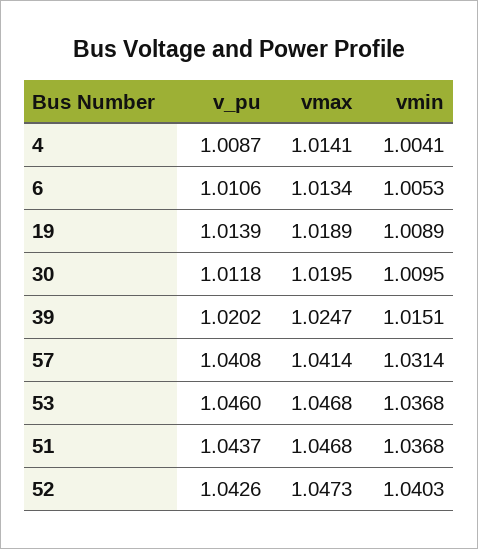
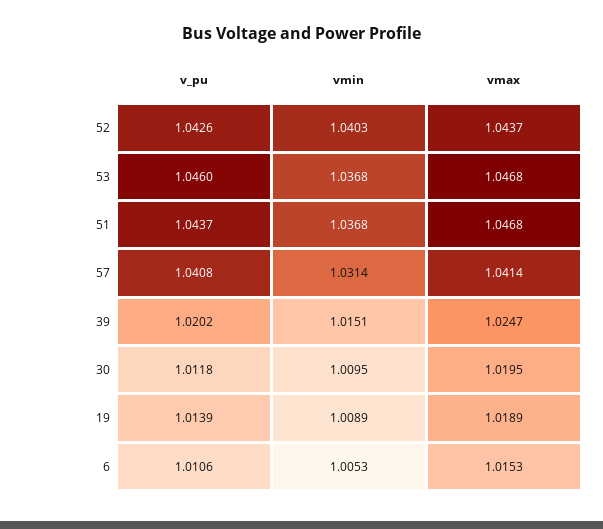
  {
    "v_pu": {
-     "4": 1.0087,
      "6": 1.0106,
      "19": 1.0139,
      "30": 1.0118,
      "39": 1.0202,
      "57": 1.0408,
      "53": 1.046,
      "51": 1.0437,
      "52": 1.0426
    },
    "vmax": {
-     "4": 1.0141,
-     "6": 1.0134,
+     "6": 1.0153,
      "19": 1.0189,
      "30": 1.0195,
      "39": 1.0247,
      "57": 1.0414,
      "53": 1.0468,
      "51": 1.0468,
-     "52": 1.0473
+     "52": 1.0437
    },
    "vmin": {
-     "4": 1.0041,
      "6": 1.0053,
      "19": 1.0089,
      "30": 1.0095,
      "39": 1.0151,
      "57": 1.0314,
      "53": 1.0368,
      "51": 1.0368,
      "52": 1.0403
    }
  }

